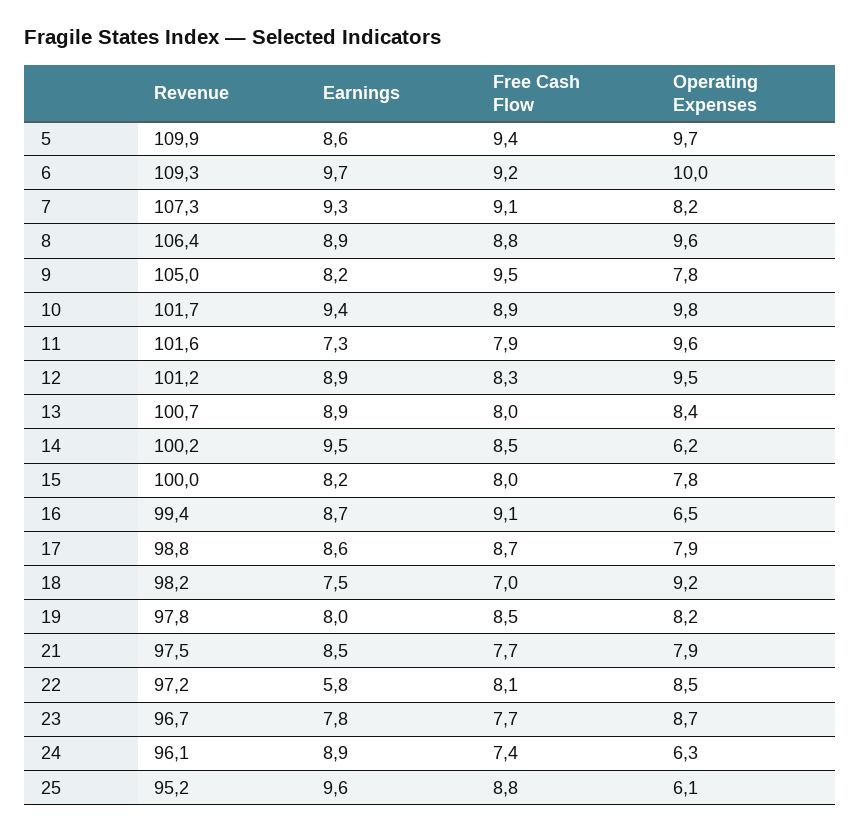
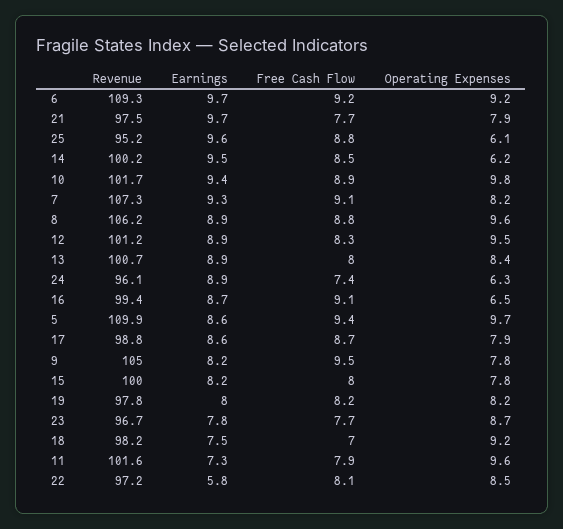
  {
    "Revenue": {
      "5": 109.9,
      "6": 109.3,
      "7": 107.3,
-     "8": 106.4,
+     "8": 106.2,
      "9": 105,
      "10": 101.7,
      "11": 101.6,
      "12": 101.2,
      "13": 100.7,
      "14": 100.2,
      "15": 100,
      "16": 99.4,
      "17": 98.8,
      "18": 98.2,
      "19": 97.8,
      "21": 97.5,
      "22": 97.2,
      "23": 96.7,
      "24": 96.1,
      "25": 95.2
    },
    "Earnings": {
      "5": 8.6,
      "6": 9.7,
      "7": 9.3,
      "8": 8.9,
      "9": 8.2,
      "10": 9.4,
      "11": 7.3,
      "12": 8.9,
      "13": 8.9,
      "14": 9.5,
      "15": 8.2,
      "16": 8.7,
      "17": 8.6,
      "18": 7.5,
      "19": 8,
-     "21": 8.5,
+     "21": 9.7,
      "22": 5.8,
      "23": 7.8,
      "24": 8.9,
      "25": 9.6
    },
    "Free Cash Flow": {
      "5": 9.4,
      "6": 9.2,
      "7": 9.1,
      "8": 8.8,
      "9": 9.5,
      "10": 8.9,
      "11": 7.9,
      "12": 8.3,
      "13": 8,
      "14": 8.5,
      "15": 8,
      "16": 9.1,
      "17": 8.7,
      "18": 7,
-     "19": 8.5,
+     "19": 8.2,
      "21": 7.7,
      "22": 8.1,
      "23": 7.7,
      "24": 7.4,
      "25": 8.8
    },
    "Operating Expenses": {
      "5": 9.7,
-     "6": 10,
+     "6": 9.2,
      "7": 8.2,
      "8": 9.6,
      "9": 7.8,
      "10": 9.8,
      "11": 9.6,
      "12": 9.5,
      "13": 8.4,
      "14": 6.2,
      "15": 7.8,
      "16": 6.5,
      "17": 7.9,
      "18": 9.2,
      "19": 8.2,
      "21": 7.9,
      "22": 8.5,
      "23": 8.7,
      "24": 6.3,
      "25": 6.1
    }
  }

